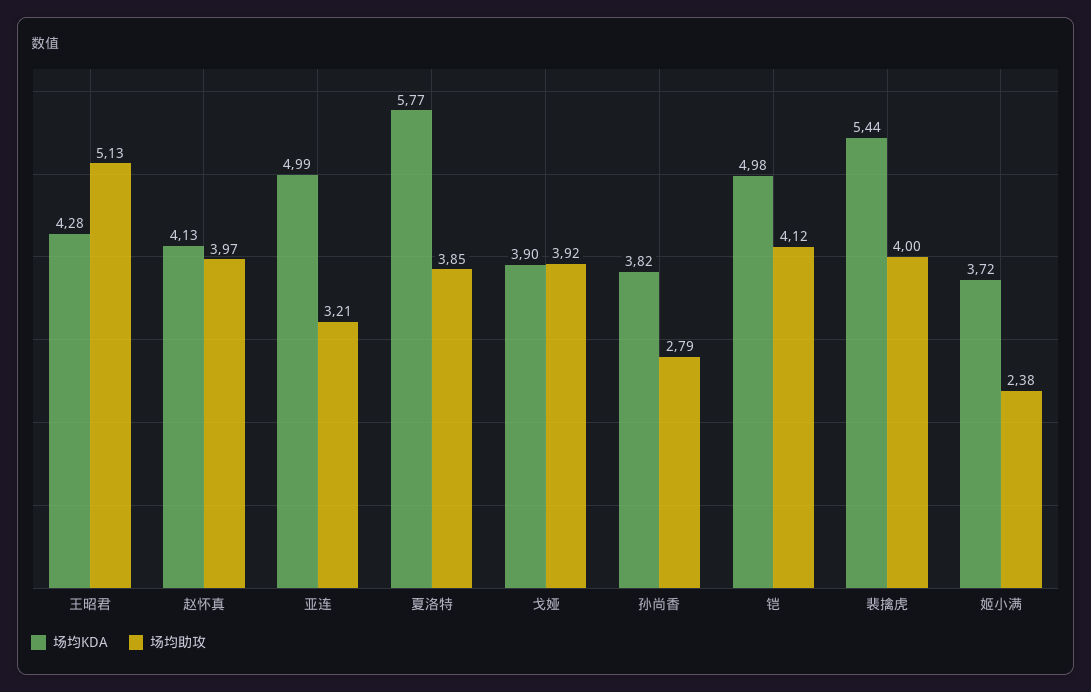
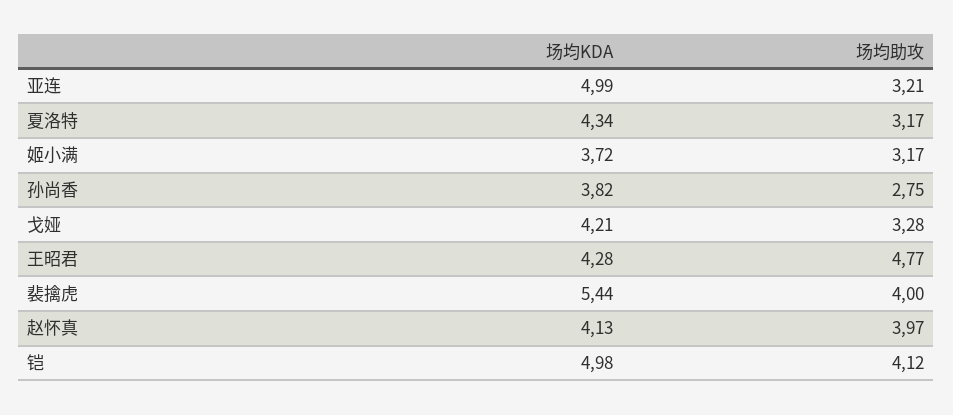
  {
    "场均KDA": {
      "王昭君": 4.28,
      "赵怀真": 4.13,
      "亚连": 4.99,
-     "夏洛特": 5.77,
+     "夏洛特": 4.34,
-     "戈娅": 3.9,
+     "戈娅": 4.21,
      "孙尚香": 3.82,
      "铠": 4.98,
      "裴擒虎": 5.44,
      "姬小满": 3.72
    },
    "场均助攻": {
-     "王昭君": 5.13,
+     "王昭君": 4.77,
      "赵怀真": 3.97,
      "亚连": 3.21,
-     "夏洛特": 3.85,
+     "夏洛特": 3.17,
-     "戈娅": 3.92,
+     "戈娅": 3.28,
-     "孙尚香": 2.79,
+     "孙尚香": 2.75,
      "铠": 4.12,
      "裴擒虎": 4,
-     "姬小满": 2.38
+     "姬小满": 3.17
    }
  }

